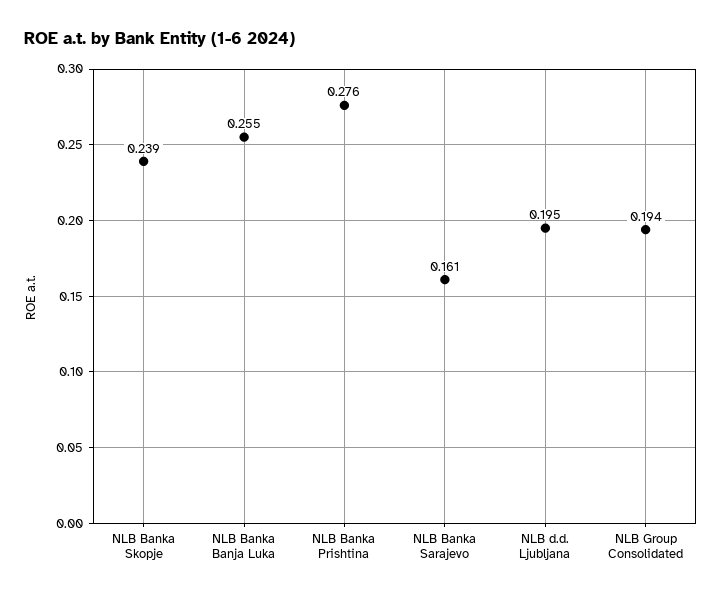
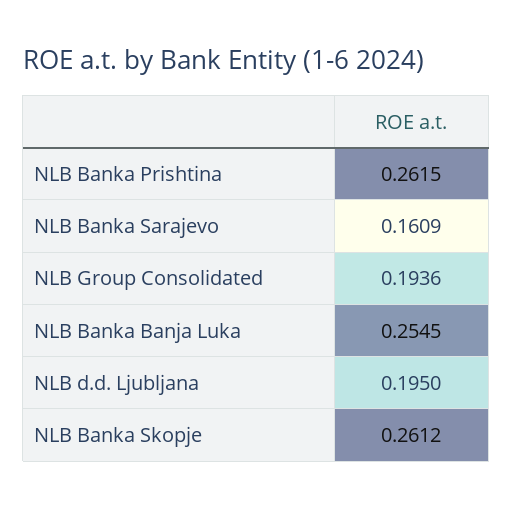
  {
-   "NLB Banka Skopje": 0.239,
+   "NLB Banka Skopje": 0.2612,
    "NLB Banka Banja Luka": 0.2545,
-   "NLB Banka Prishtina": 0.276,
+   "NLB Banka Prishtina": 0.2615,
    "NLB Banka Sarajevo": 0.1609,
    "NLB d.d. Ljubljana": 0.195,
    "NLB Group Consolidated": 0.1936
  }

